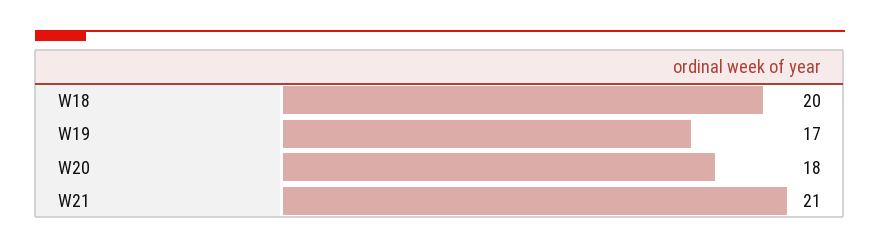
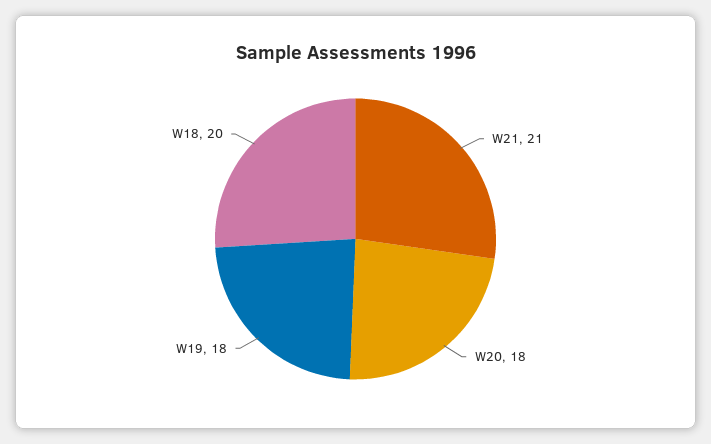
  {
    "W18": 20,
-   "W19": 17,
+   "W19": 18,
    "W20": 18,
    "W21": 21
  }

